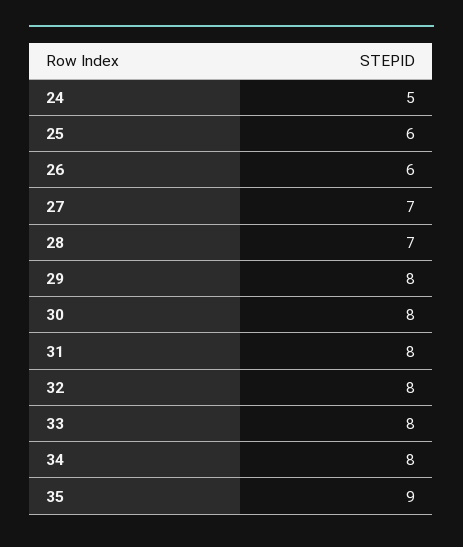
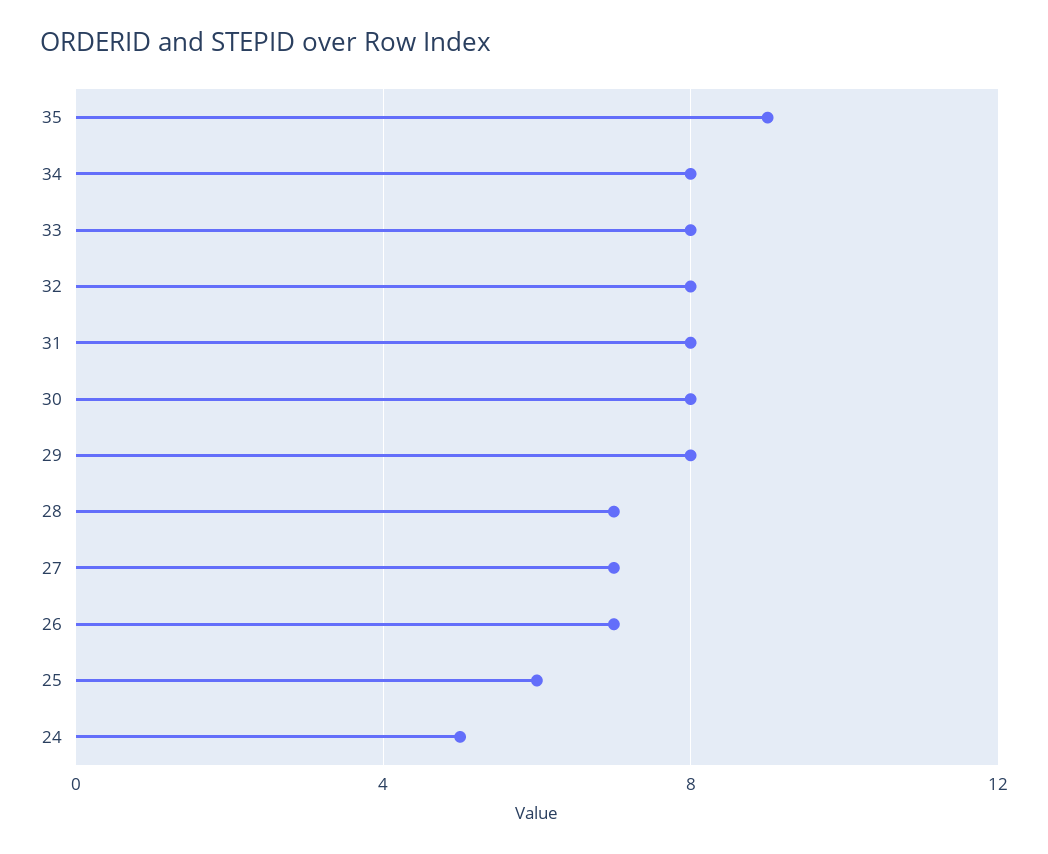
  {
    "24": 5,
    "25": 6,
-   "26": 6,
+   "26": 7,
    "27": 7,
    "28": 7,
    "29": 8,
    "30": 8,
    "31": 8,
    "32": 8,
    "33": 8,
    "34": 8,
    "35": 9
  }

